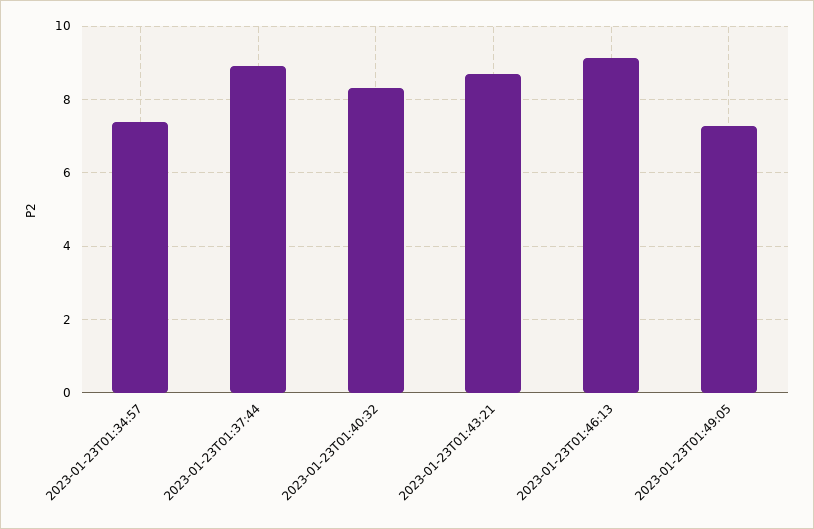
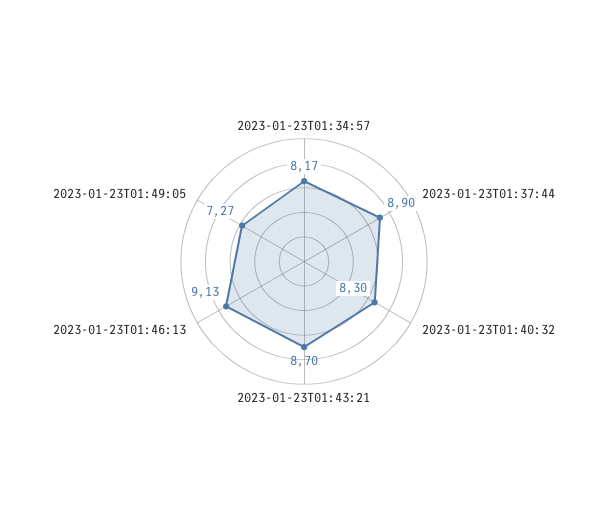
  {
-   "2023-01-23T01:34:57": 7.4,
+   "2023-01-23T01:34:57": 8.17,
    "2023-01-23T01:37:44": 8.9,
    "2023-01-23T01:40:32": 8.3,
    "2023-01-23T01:43:21": 8.7,
    "2023-01-23T01:46:13": 9.13,
    "2023-01-23T01:49:05": 7.27
  }

